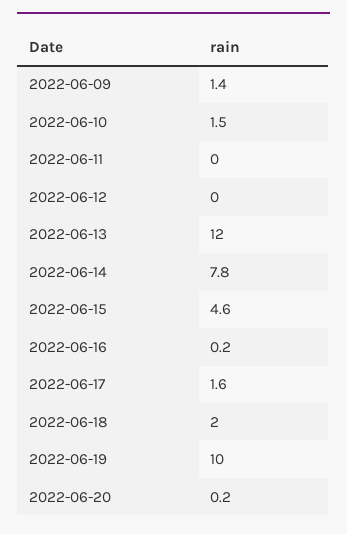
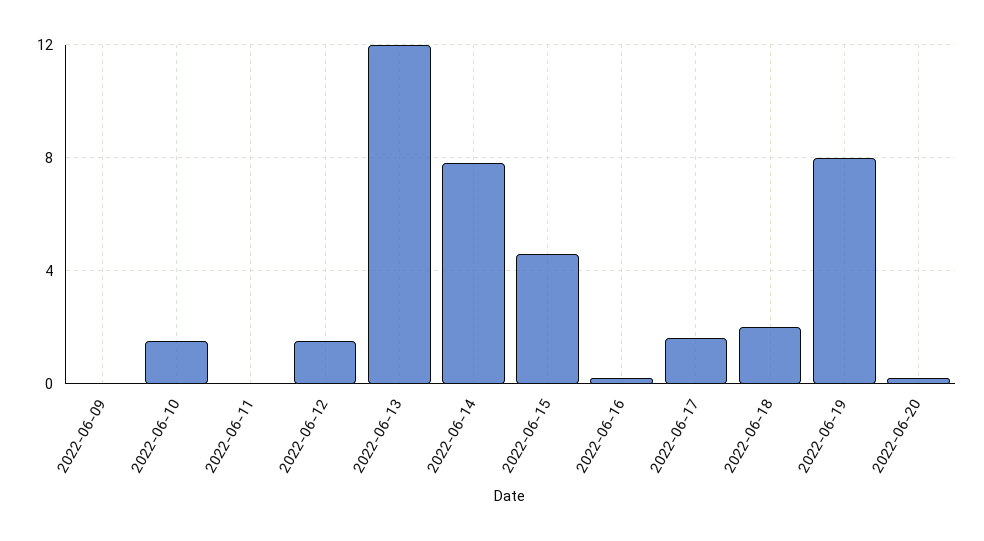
  {
-   "2022-06-09": 1.4,
+   "2022-06-09": 0,
    "2022-06-10": 1.5,
    "2022-06-11": 0,
-   "2022-06-12": 0,
+   "2022-06-12": 1.5,
    "2022-06-13": 12,
    "2022-06-14": 7.8,
    "2022-06-15": 4.6,
    "2022-06-16": 0.2,
    "2022-06-17": 1.6,
    "2022-06-18": 2,
-   "2022-06-19": 10,
+   "2022-06-19": 8,
    "2022-06-20": 0.2
  }

